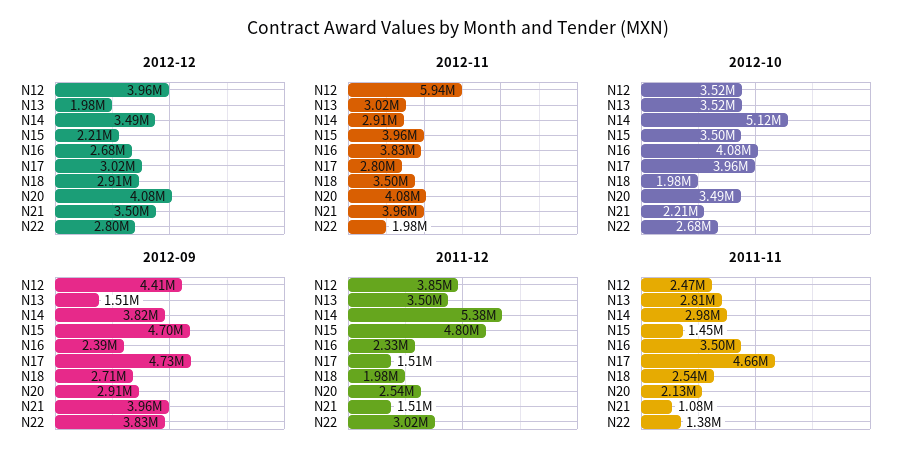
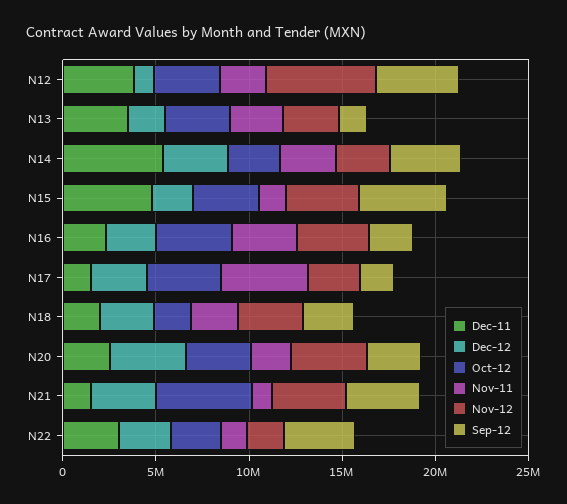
  {
    "2012-12": {
-     "N12": 3960000,
+     "N12": 1000000,
      "N13": 1980000,
      "N14": 3490000,
      "N15": 2210000,
      "N16": 2680000,
      "N17": 3020000,
      "N18": 2910000,
      "N20": 4080000,
      "N21": 3500000,
      "N22": 2800000
    },
    "2012-11": {
      "N12": 5940000,
      "N13": 3020000,
      "N14": 2910000,
      "N15": 3960000,
      "N16": 3830000,
      "N17": 2800000,
      "N18": 3500000,
      "N20": 4080000,
      "N21": 3960000,
      "N22": 1980000
    },
    "2012-10": {
      "N12": 3520000,
      "N13": 3520000,
-     "N14": 5120000,
+     "N14": 3000000,
      "N15": 3500000,
      "N16": 4080000,
      "N17": 3960000,
      "N18": 1980000,
      "N20": 3490000,
-     "N21": 2210000,
+     "N21": 5000000,
      "N22": 2680000
    },
    "2012-09": {
      "N12": 4410000,
      "N13": 1510000,
      "N14": 3820000,
      "N15": 4700000,
      "N16": 2390000,
-     "N17": 4730000,
+     "N17": 2000000,
      "N18": 2710000,
      "N20": 2910000,
      "N21": 3960000,
      "N22": 3830000
    },
    "2011-12": {
      "N12": 3850000,
      "N13": 3500000,
      "N14": 5380000,
      "N15": 4800000,
      "N16": 2330000,
      "N17": 1510000,
      "N18": 1980000,
      "N20": 2540000,
      "N21": 1510000,
      "N22": 3020000
    },
    "2011-11": {
      "N12": 2470000,
      "N13": 2810000,
      "N14": 2980000,
      "N15": 1450000,
      "N16": 3500000,
      "N17": 4660000,
      "N18": 2540000,
      "N20": 2130000,
      "N21": 1080000,
      "N22": 1380000
    }
  }

